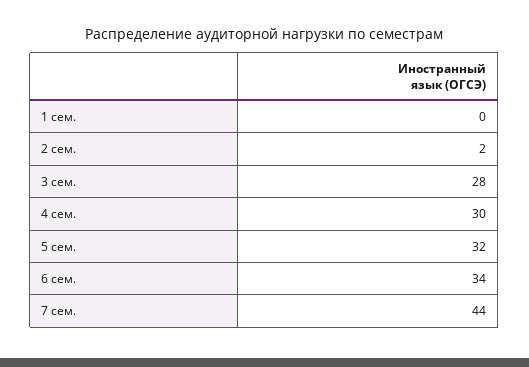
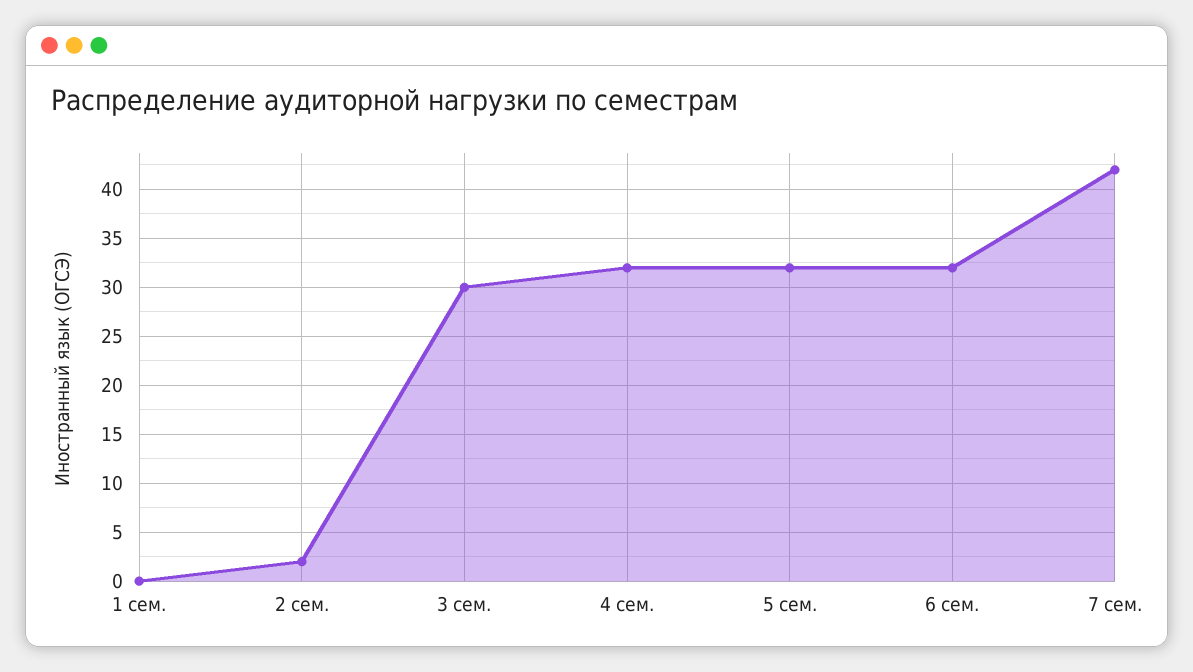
  {
    "1 сем.": 0,
    "2 сем.": 2,
-   "3 сем.": 28,
+   "3 сем.": 30,
-   "4 сем.": 30,
+   "4 сем.": 32,
    "5 сем.": 32,
-   "6 сем.": 34,
+   "6 сем.": 32,
-   "7 сем.": 44
+   "7 сем.": 42
  }

